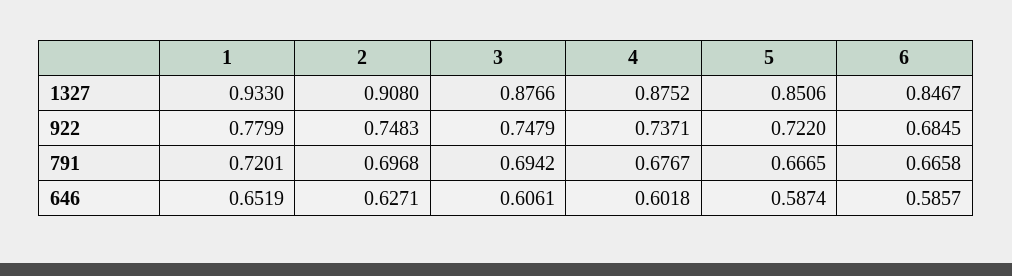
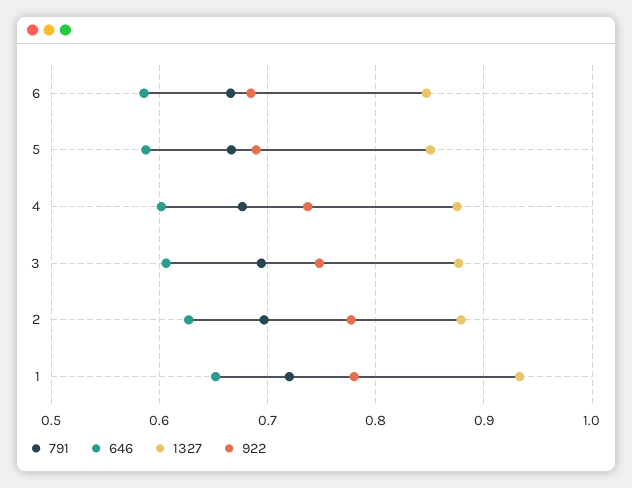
  {
    "1327": {
      "1": 0.933,
-     "2": 0.908,
+     "2": 0.88,
      "3": 0.8766,
      "4": 0.8752,
      "5": 0.8506,
      "6": 0.8467
    },
    "922": {
      "1": 0.7799,
-     "2": 0.7483,
+     "2": 0.78,
      "3": 0.7479,
      "4": 0.7371,
-     "5": 0.722,
+     "5": 0.69,
      "6": 0.6845
    },
    "791": {
      "1": 0.7201,
      "2": 0.6968,
      "3": 0.6942,
      "4": 0.6767,
      "5": 0.6665,
      "6": 0.6658
    },
    "646": {
      "1": 0.6519,
      "2": 0.6271,
      "3": 0.6061,
      "4": 0.6018,
      "5": 0.5874,
      "6": 0.5857
    }
  }

